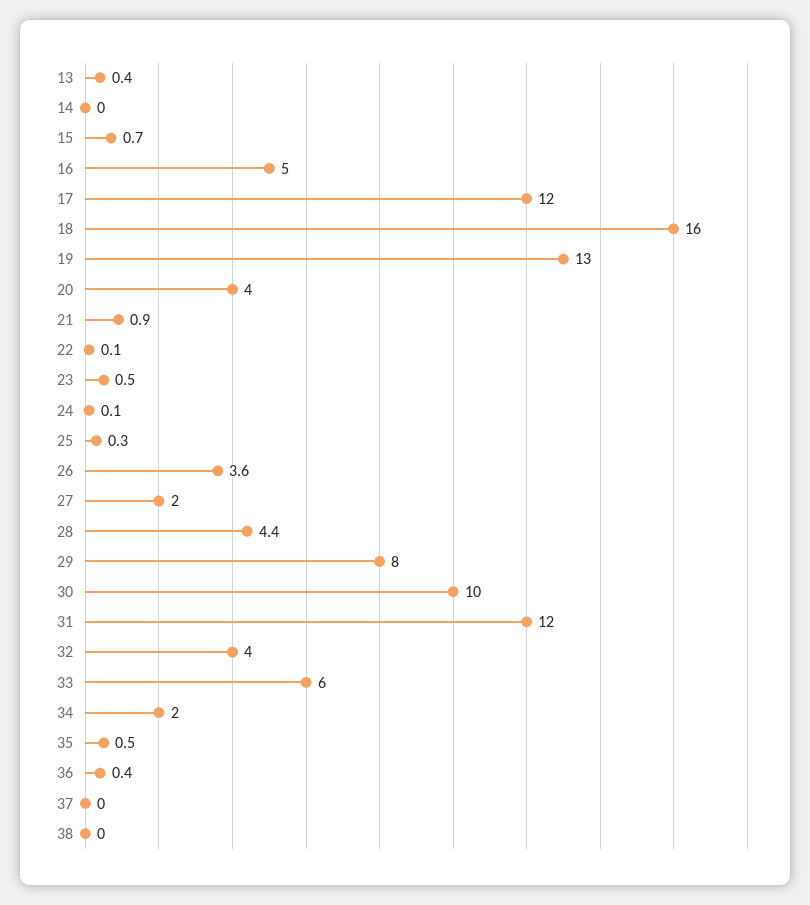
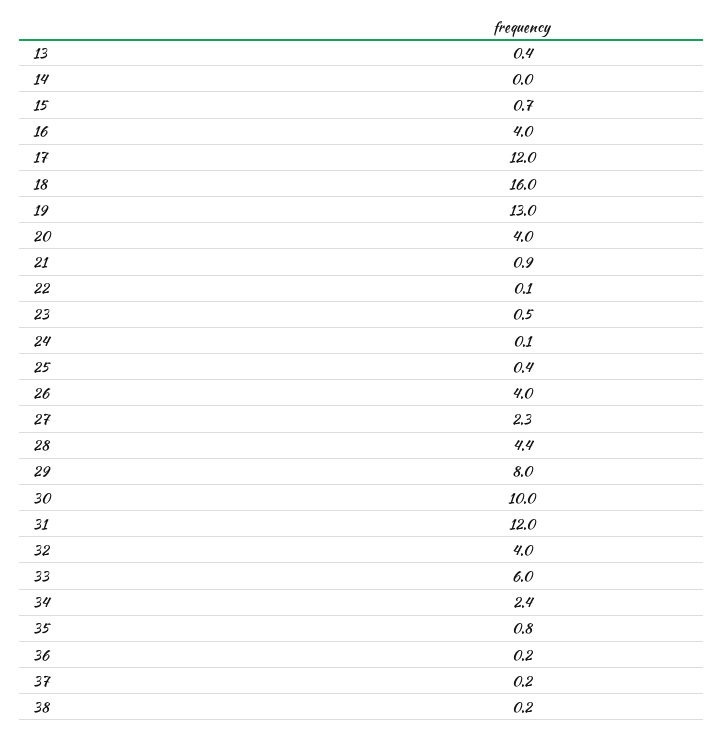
  {
    "13": 0.4,
    "14": 0,
    "15": 0.7,
-   "16": 5,
+   "16": 4,
    "17": 12,
    "18": 16,
    "19": 13,
    "20": 4,
    "21": 0.9,
    "22": 0.1,
    "23": 0.5,
    "24": 0.1,
-   "25": 0.3,
+   "25": 0.4,
-   "26": 3.6,
+   "26": 4,
-   "27": 2,
+   "27": 2.3,
    "28": 4.4,
    "29": 8,
    "30": 10,
    "31": 12,
    "32": 4,
    "33": 6,
-   "34": 2,
+   "34": 2.4,
-   "35": 0.5,
+   "35": 0.8,
-   "36": 0.4,
+   "36": 0.2,
-   "37": 0,
+   "37": 0.2,
-   "38": 0
+   "38": 0.2
  }

